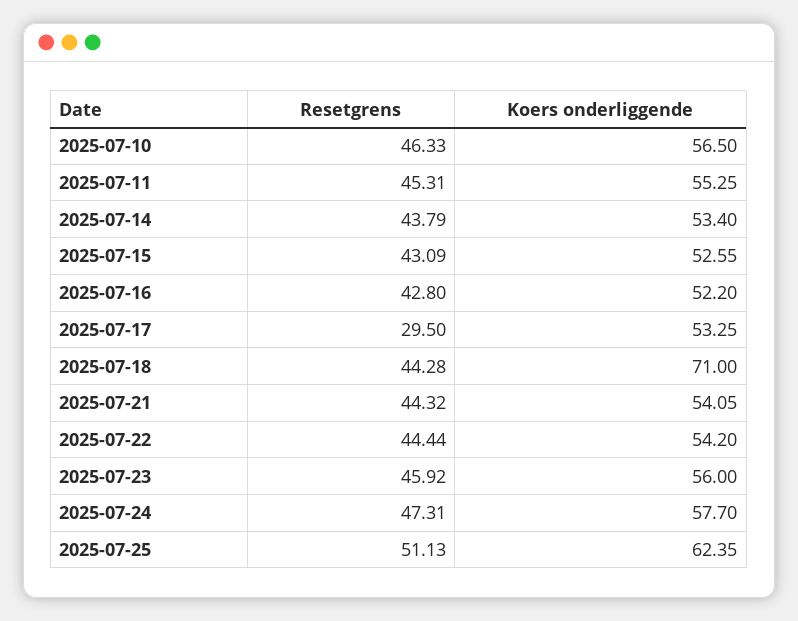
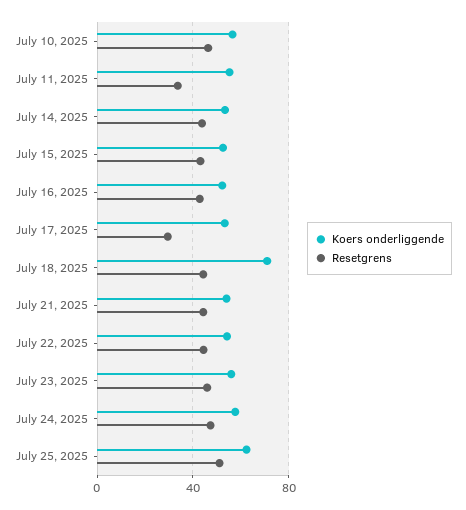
  {
    "Resetgrens": {
      "2025-07-10": 46.33,
-     "2025-07-11": 45.31,
+     "2025-07-11": 35,
      "2025-07-14": 43.79,
      "2025-07-15": 43.09,
      "2025-07-16": 42.8,
      "2025-07-17": 29.5,
      "2025-07-18": 44.28,
      "2025-07-21": 44.32,
      "2025-07-22": 44.44,
      "2025-07-23": 45.92,
      "2025-07-24": 47.31,
      "2025-07-25": 51.13
    },
    "Koers onderliggende": {
      "2025-07-10": 56.5,
      "2025-07-11": 55.25,
      "2025-07-14": 53.4,
      "2025-07-15": 52.55,
      "2025-07-16": 52.2,
      "2025-07-17": 53.25,
      "2025-07-18": 71,
      "2025-07-21": 54.05,
      "2025-07-22": 54.2,
      "2025-07-23": 56,
      "2025-07-24": 57.7,
      "2025-07-25": 62.35
    }
  }

